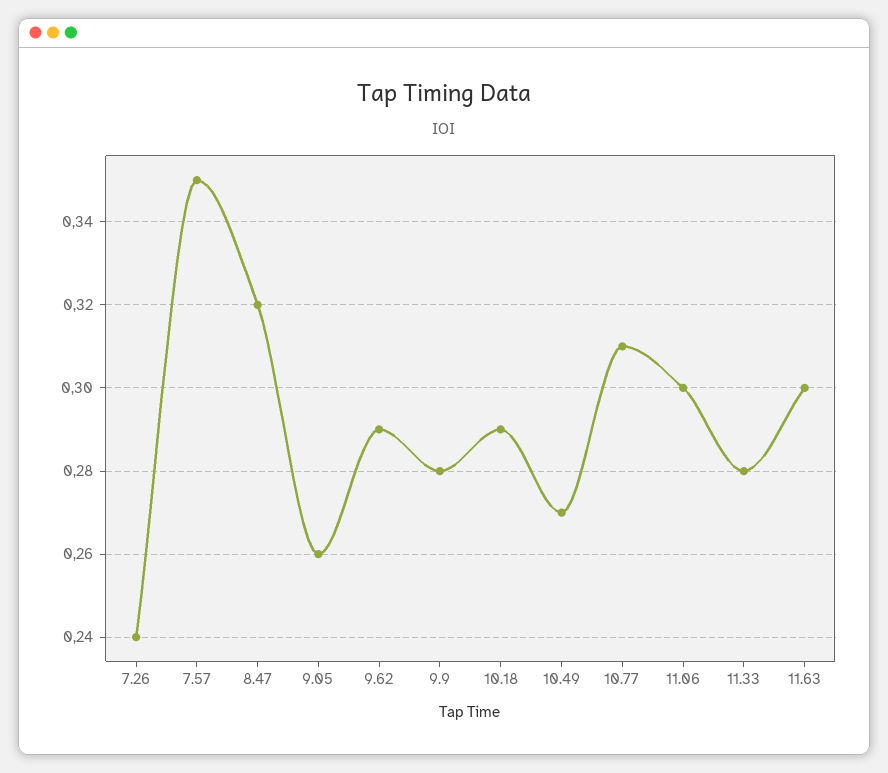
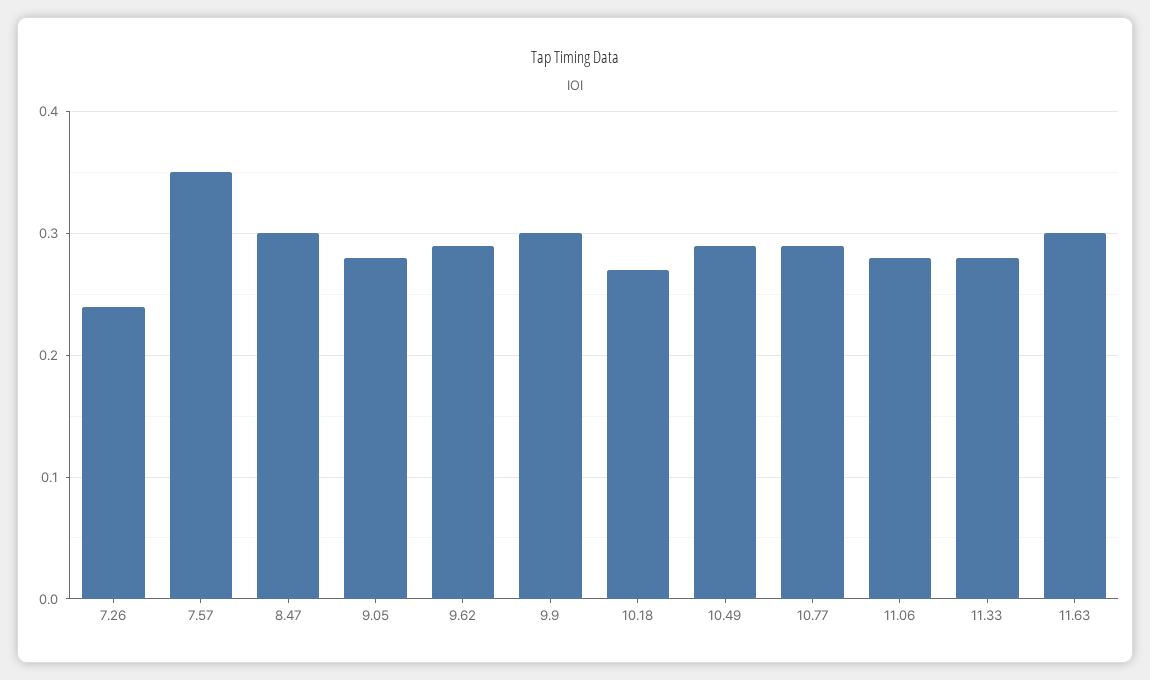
  {
    "7.26": 0.24,
    "7.57": 0.35,
-   "8.47": 0.32,
+   "8.47": 0.3,
-   "9.05": 0.26,
+   "9.05": 0.28,
    "9.62": 0.29,
-   "9.9": 0.28,
+   "9.9": 0.3,
-   "10.18": 0.29,
+   "10.18": 0.27,
-   "10.49": 0.27,
+   "10.49": 0.29,
-   "10.77": 0.31,
+   "10.77": 0.29,
-   "11.06": 0.3,
+   "11.06": 0.28,
    "11.33": 0.28,
    "11.63": 0.3
  }

